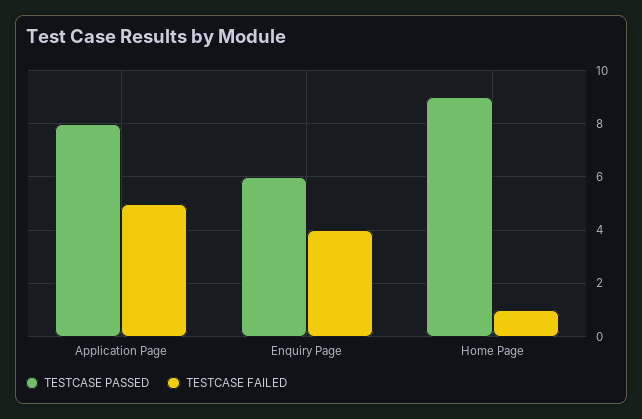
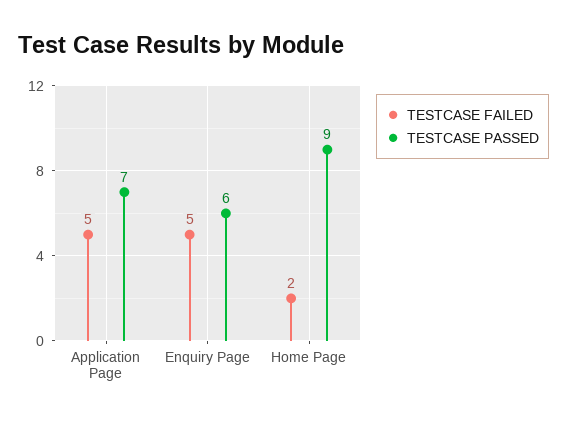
  {
    "TESTCASE PASSED": {
-     "Application Page": 8,
+     "Application Page": 7,
      "Enquiry Page": 6,
      "Home Page": 9
    },
    "TESTCASE FAILED": {
      "Application Page": 5,
-     "Enquiry Page": 4,
+     "Enquiry Page": 5,
-     "Home Page": 1
+     "Home Page": 2
    }
  }

